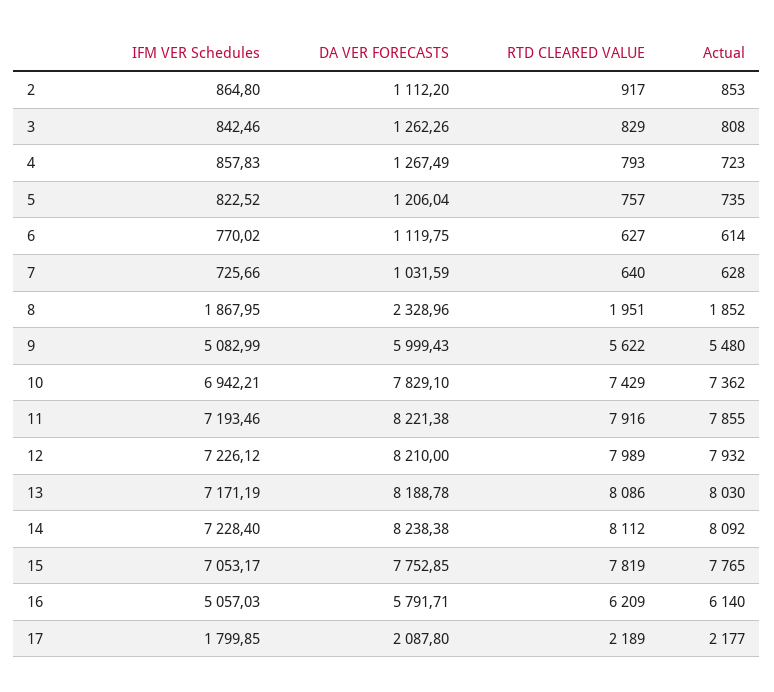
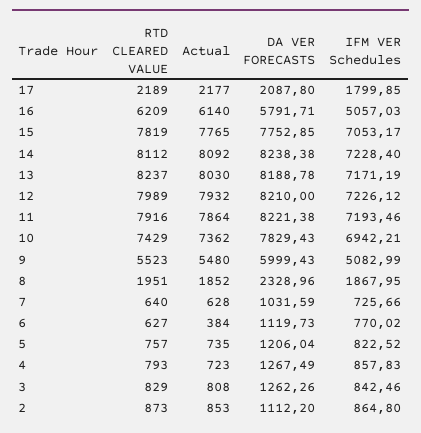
  {
    "IFM VER Schedules": {
      "2": 864.8,
      "3": 842.46,
      "4": 857.83,
      "5": 822.52,
      "6": 770.02,
      "7": 725.66,
      "8": 1867.95,
      "9": 5082.99,
      "10": 6942.21,
      "11": 7193.46,
      "12": 7226.12,
      "13": 7171.19,
      "14": 7228.4,
      "15": 7053.17,
      "16": 5057.03,
      "17": 1799.85
    },
    "DA VER FORECASTS": {
      "2": 1112.2,
      "3": 1262.26,
      "4": 1267.49,
      "5": 1206.04,
-     "6": 1119.75,
+     "6": 1119.73,
      "7": 1031.59,
      "8": 2328.96,
      "9": 5999.43,
-     "10": 7829.1,
+     "10": 7829.43,
      "11": 8221.38,
      "12": 8210,
      "13": 8188.78,
      "14": 8238.38,
      "15": 7752.85,
      "16": 5791.71,
      "17": 2087.8
    },
    "RTD CLEARED VALUE": {
-     "2": 917,
+     "2": 873,
      "3": 829,
      "4": 793,
      "5": 757,
      "6": 627,
      "7": 640,
      "8": 1951,
-     "9": 5622,
+     "9": 5523,
      "10": 7429,
      "11": 7916,
      "12": 7989,
-     "13": 8086,
+     "13": 8237,
      "14": 8112,
      "15": 7819,
      "16": 6209,
      "17": 2189
    },
    "Actual": {
      "2": 853,
      "3": 808,
      "4": 723,
      "5": 735,
-     "6": 614,
+     "6": 384,
      "7": 628,
      "8": 1852,
      "9": 5480,
      "10": 7362,
-     "11": 7855,
+     "11": 7864,
      "12": 7932,
      "13": 8030,
      "14": 8092,
      "15": 7765,
      "16": 6140,
      "17": 2177
    }
  }

